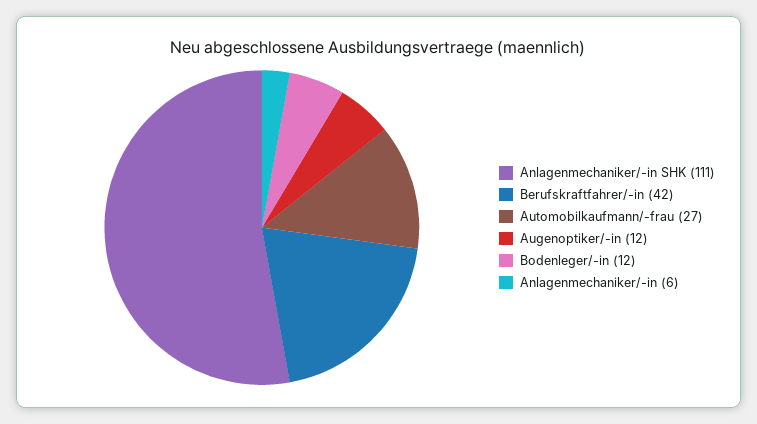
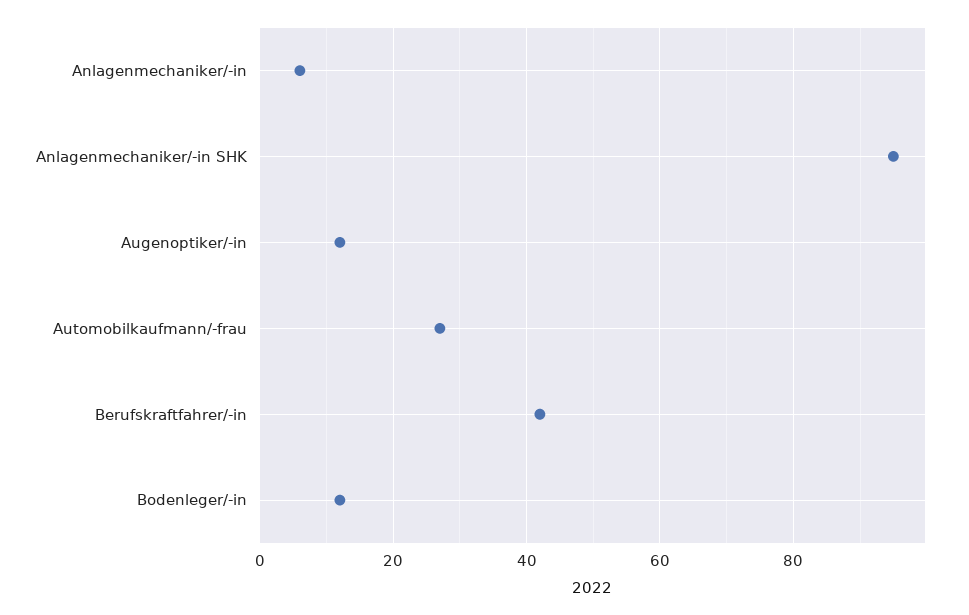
  {
-   "Anlagenmechaniker/-in SHK": 111,
+   "Anlagenmechaniker/-in SHK": 95,
    "Berufskraftfahrer/-in": 42,
    "Automobilkaufmann/-frau": 27,
    "Augenoptiker/-in": 12,
    "Bodenleger/-in": 12,
    "Anlagenmechaniker/-in": 6
  }

